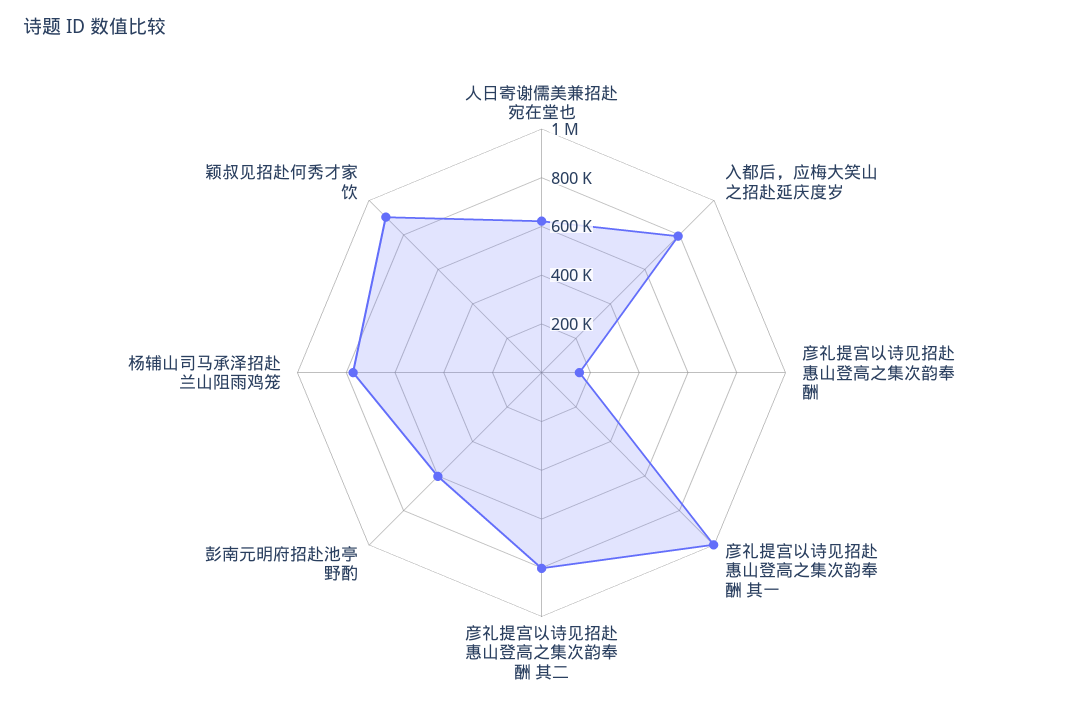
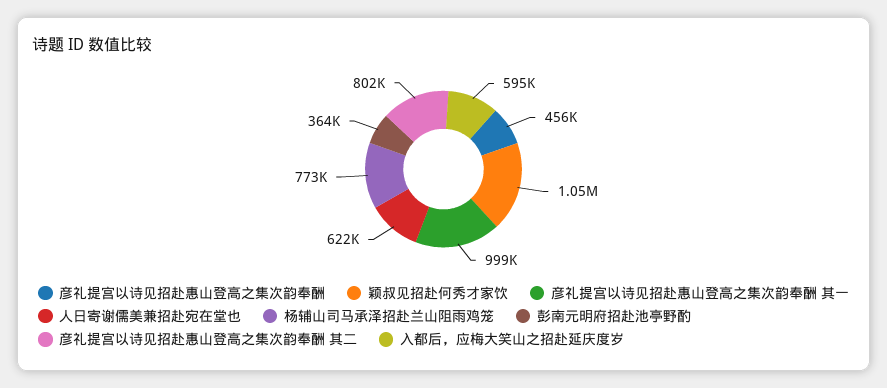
  {
    "人日寄谢儒美兼招赴宛在堂也": 622000,
-   "入都后，应梅大笑山之招赴延庆度岁": 800000,
+   "入都后，应梅大笑山之招赴延庆度岁": 595000,
-   "彦礼提宫以诗见招赴惠山登高之集次韵奉酬": 150000,
+   "彦礼提宫以诗见招赴惠山登高之集次韵奉酬": 456000,
    "彦礼提宫以诗见招赴惠山登高之集次韵奉酬 其一": 999000,
    "彦礼提宫以诗见招赴惠山登高之集次韵奉酬 其二": 802000,
-   "彭南元明府招赴池亭野酌": 600000,
+   "彭南元明府招赴池亭野酌": 364000,
    "杨辅山司马承泽招赴兰山阻雨鸡笼": 773000,
-   "颖叔见招赴何秀才家饮": 900000
+   "颖叔见招赴何秀才家饮": 1050000
  }

